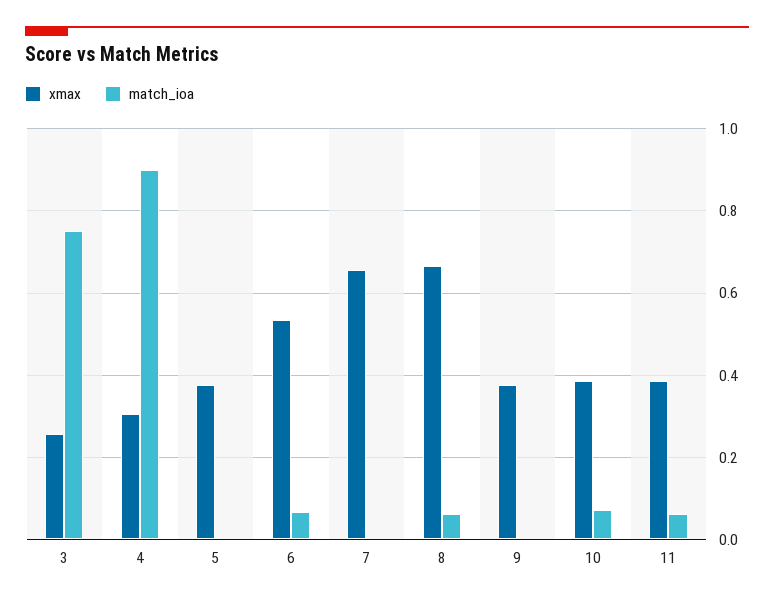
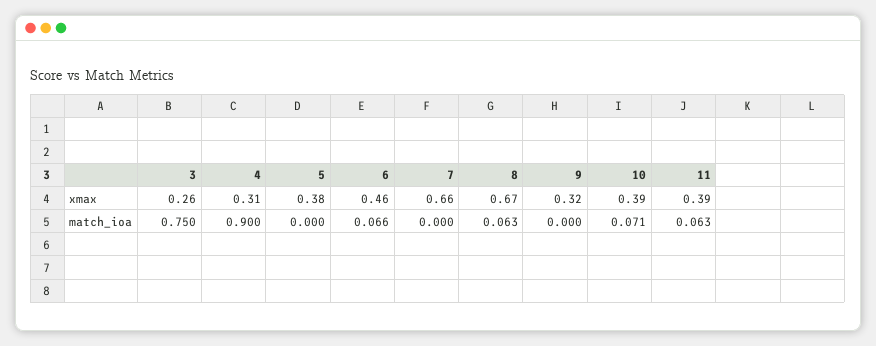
  {
    "xmax": {
      "3": 0.26,
      "4": 0.31,
      "5": 0.38,
-     "6": 0.54,
+     "6": 0.46,
      "7": 0.66,
      "8": 0.67,
-     "9": 0.38,
+     "9": 0.32,
      "10": 0.39,
      "11": 0.39
    },
    "match_ioa": {
      "3": 0.75,
      "4": 0.9,
      "5": 0,
      "6": 0.066,
      "7": 0,
      "8": 0.063,
      "9": 0,
      "10": 0.071,
      "11": 0.063
    }
  }

